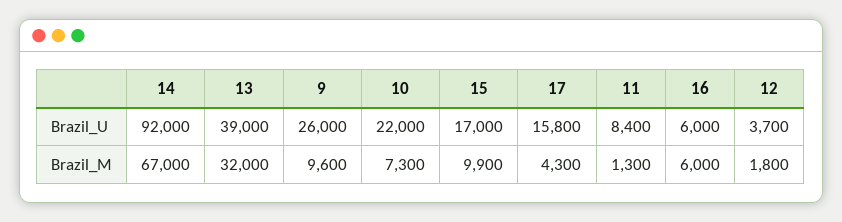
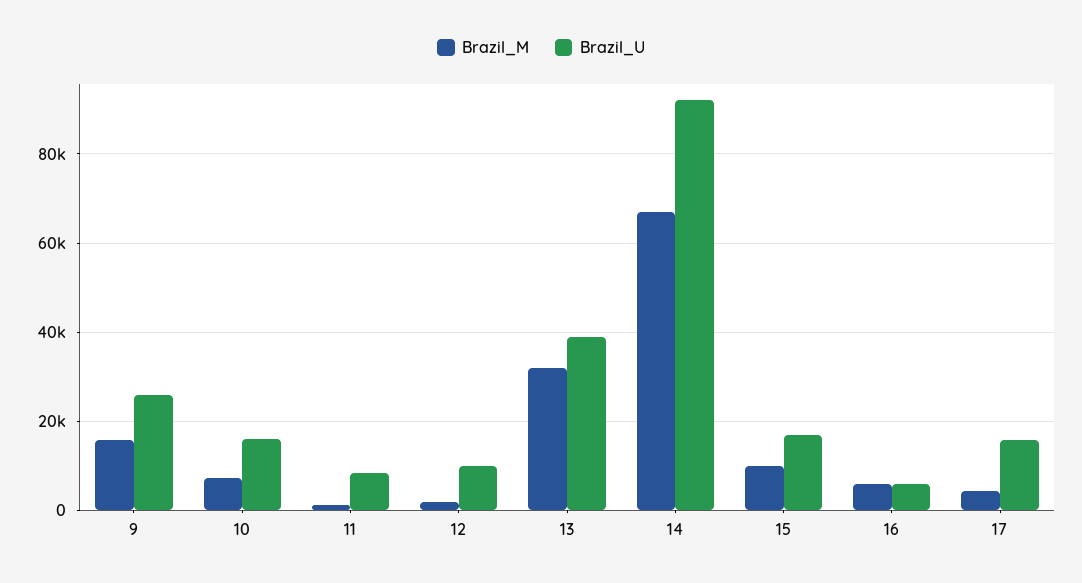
  {
    "Brazil_U": {
      "14": 92000,
      "13": 39000,
      "9": 26000,
-     "10": 22000,
+     "10": 16000,
      "15": 17000,
      "17": 15800,
      "11": 8400,
      "16": 6000,
-     "12": 3700
+     "12": 10000
    },
    "Brazil_M": {
      "14": 67000,
      "13": 32000,
-     "9": 9600,
+     "9": 16000,
      "10": 7300,
      "15": 9900,
      "17": 4300,
      "11": 1300,
      "16": 6000,
      "12": 1800
    }
  }

